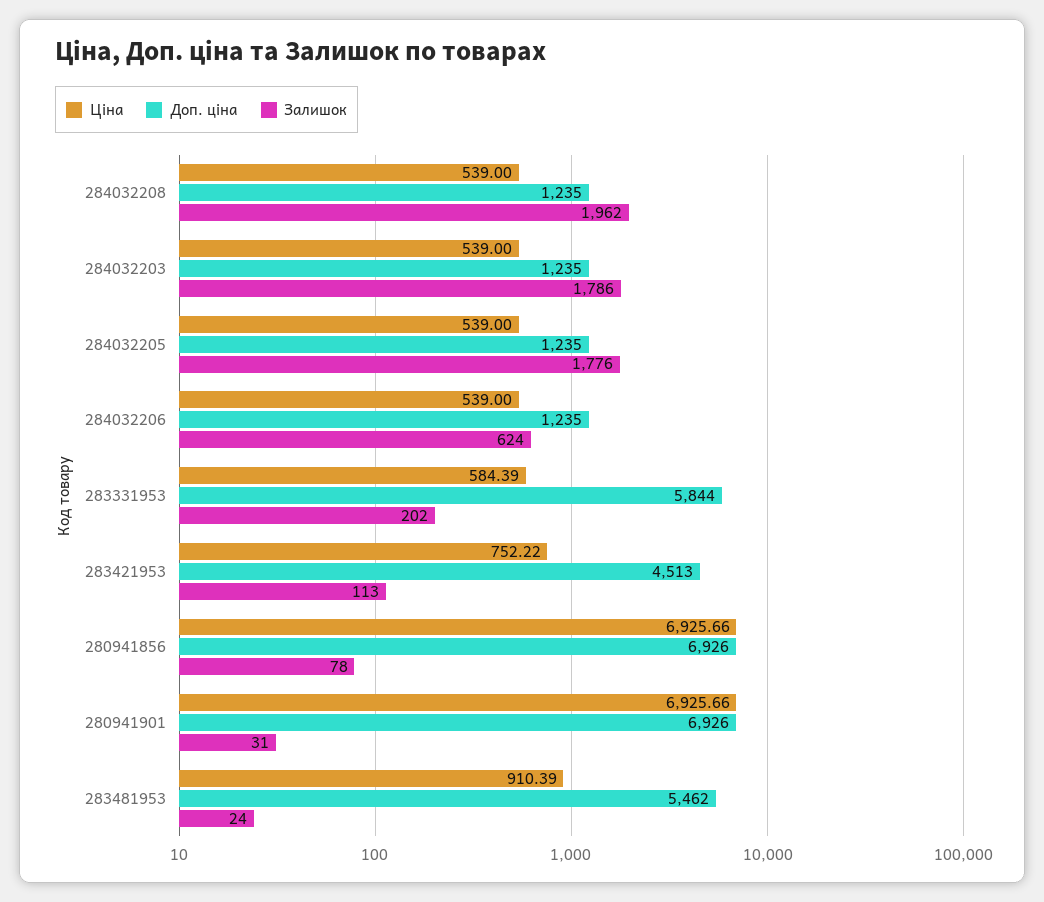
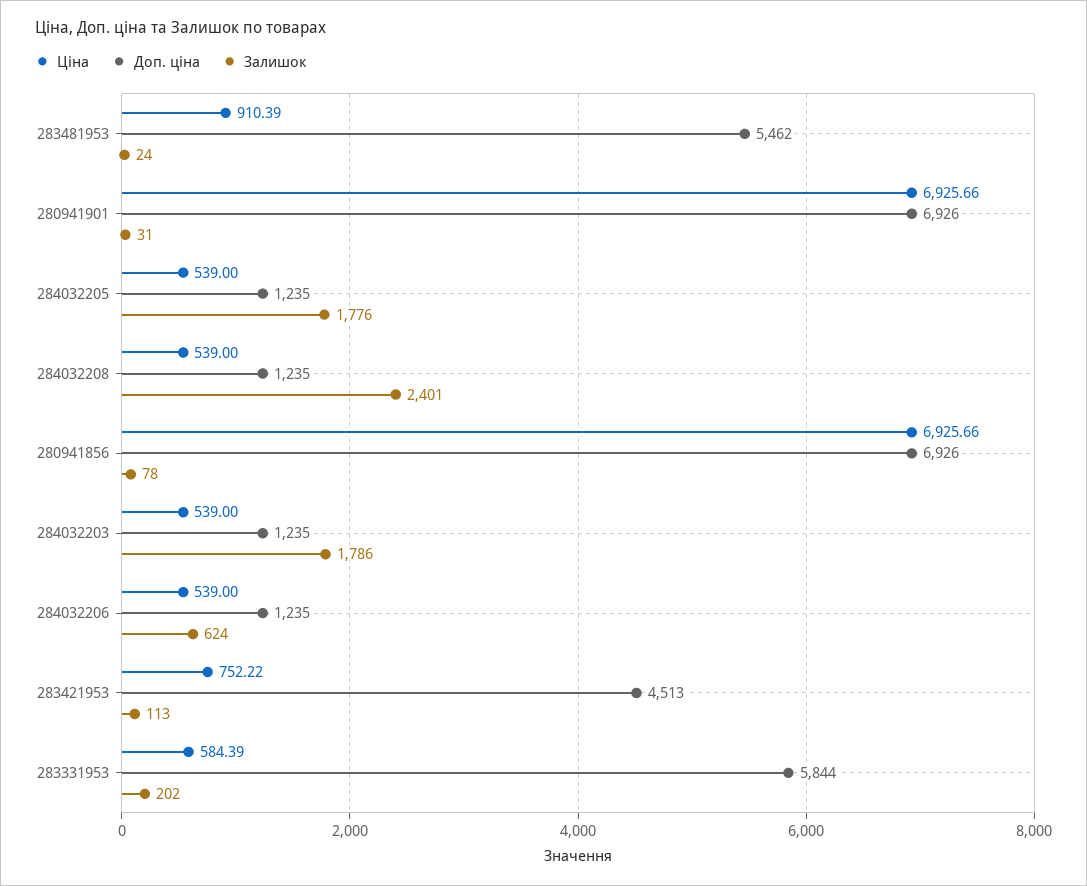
  {
    "Ціна": {
      "284032208": 539,
      "284032203": 539,
      "284032205": 539,
      "284032206": 539,
      "283331953": 584.39,
      "283421953": 752.22,
      "280941856": 6925.66,
      "280941901": 6925.66,
      "283481953": 910.39
    },
    "Доп. ціна": {
      "284032208": 1235,
      "284032203": 1235,
      "284032205": 1235,
      "284032206": 1235,
      "283331953": 5844,
      "283421953": 4513,
      "280941856": 6926,
      "280941901": 6926,
      "283481953": 5462
    },
    "Залишок": {
-     "284032208": 1962,
+     "284032208": 2401,
      "284032203": 1786,
      "284032205": 1776,
      "284032206": 624,
      "283331953": 202,
      "283421953": 113,
      "280941856": 78,
      "280941901": 31,
      "283481953": 24
    }
  }

